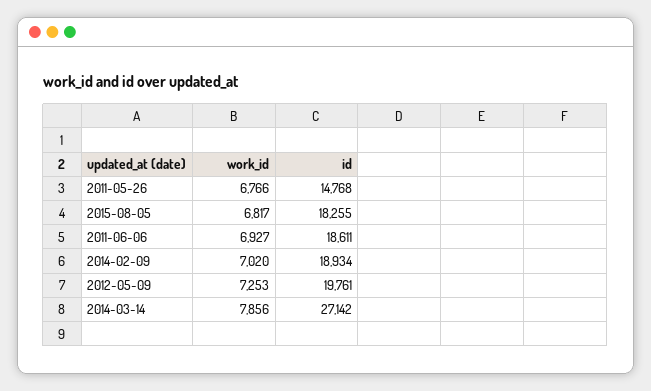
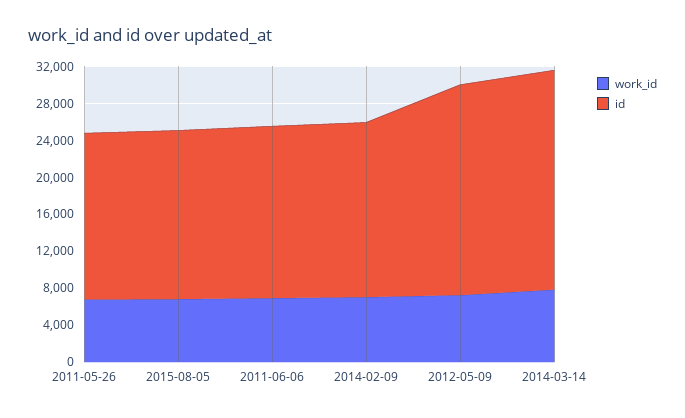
  {
    "work_id": {
      "2011-05-26": 6766,
      "2015-08-05": 6817,
      "2011-06-06": 6927,
      "2014-02-09": 7020,
      "2012-05-09": 7253,
      "2014-03-14": 7856
    },
    "id": {
-     "2011-05-26": 14768,
+     "2011-05-26": 18000,
      "2015-08-05": 18255,
      "2011-06-06": 18611,
      "2014-02-09": 18934,
-     "2012-05-09": 19761,
+     "2012-05-09": 23000,
-     "2014-03-14": 27142
+     "2014-03-14": 24000
    }
  }

